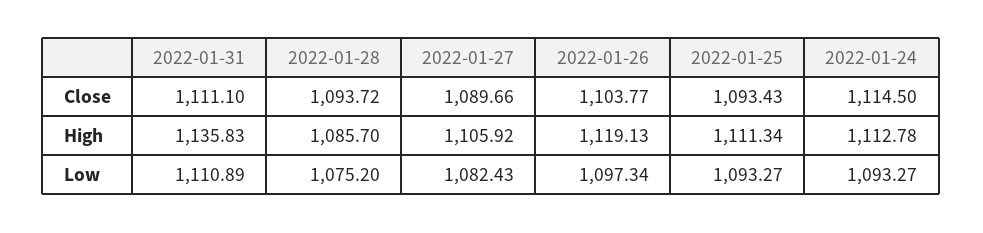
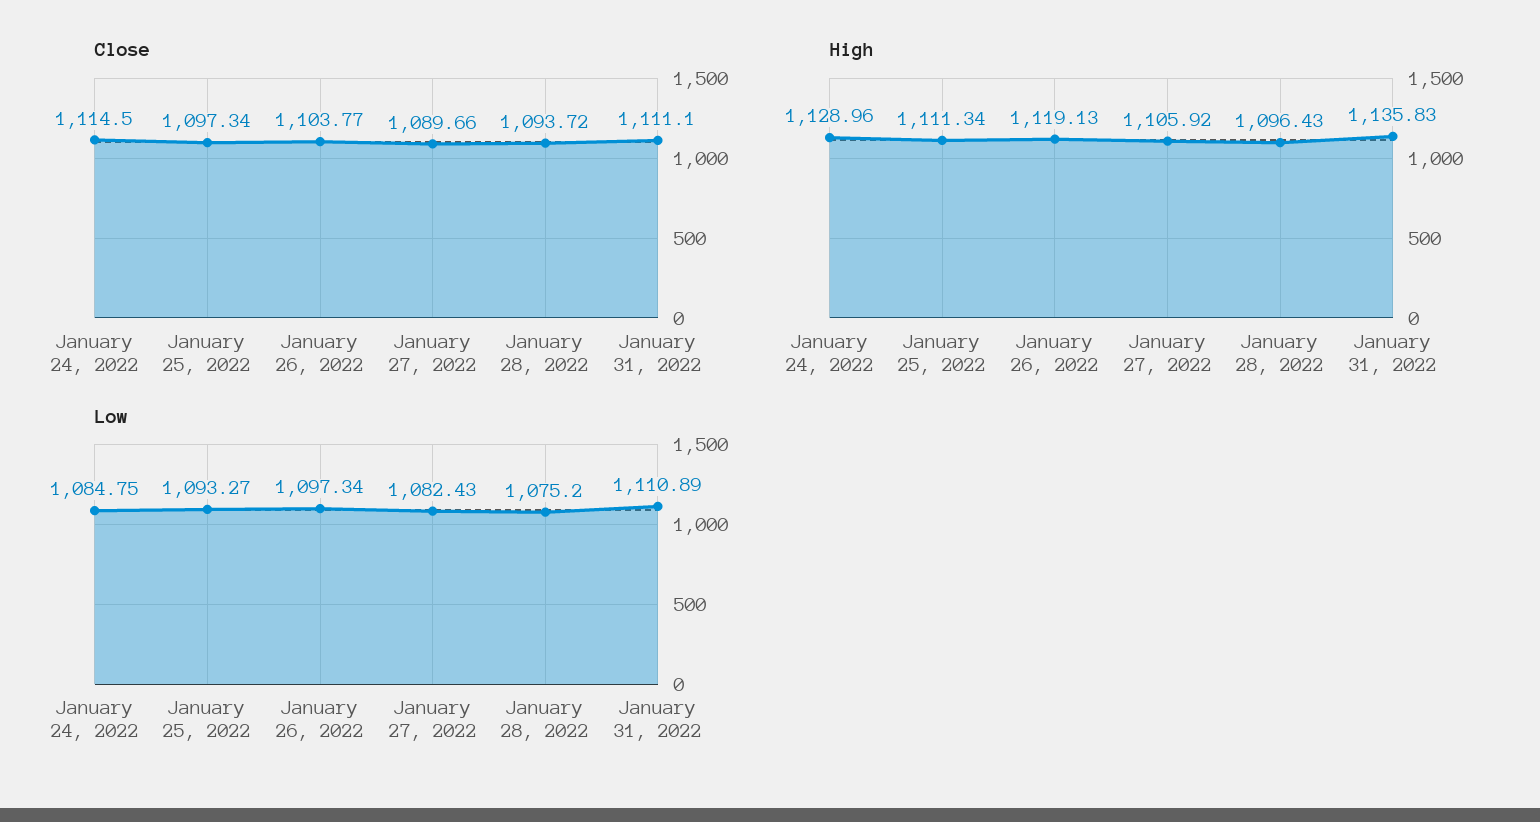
  {
    "Close": {
      "2022-01-31": 1111.1,
      "2022-01-28": 1093.72,
      "2022-01-27": 1089.66,
      "2022-01-26": 1103.77,
-     "2022-01-25": 1093.43,
+     "2022-01-25": 1097.34,
      "2022-01-24": 1114.5
    },
    "High": {
      "2022-01-31": 1135.83,
-     "2022-01-28": 1085.7,
+     "2022-01-28": 1096.43,
      "2022-01-27": 1105.92,
      "2022-01-26": 1119.13,
      "2022-01-25": 1111.34,
-     "2022-01-24": 1112.78
+     "2022-01-24": 1128.96
    },
    "Low": {
      "2022-01-31": 1110.89,
      "2022-01-28": 1075.2,
      "2022-01-27": 1082.43,
      "2022-01-26": 1097.34,
      "2022-01-25": 1093.27,
-     "2022-01-24": 1093.27
+     "2022-01-24": 1084.75
    }
  }

